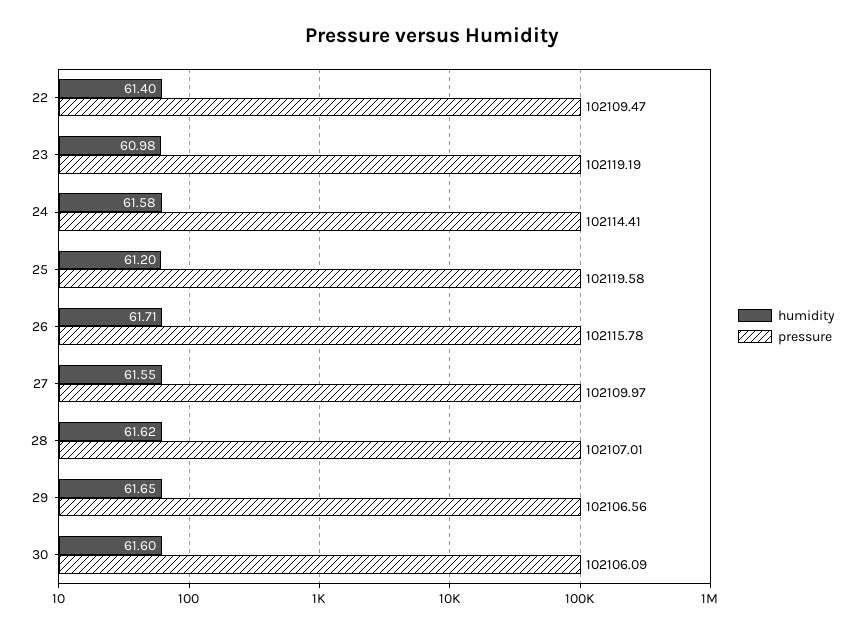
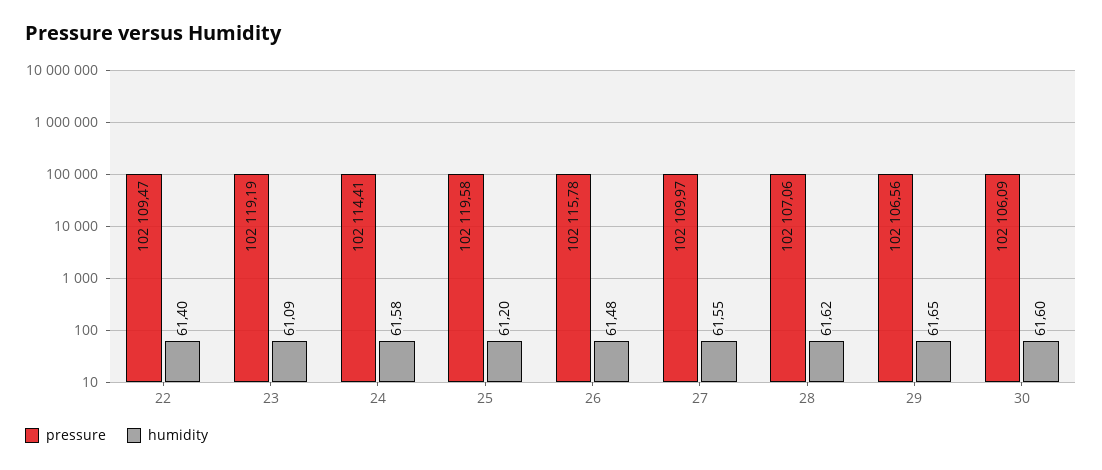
  {
    "humidity": {
      "22": 61.4,
-     "23": 60.98,
+     "23": 61.09,
      "24": 61.58,
      "25": 61.2,
-     "26": 61.71,
+     "26": 61.48,
      "27": 61.55,
      "28": 61.62,
      "29": 61.65,
      "30": 61.6
    },
    "pressure": {
      "22": 102109.47,
      "23": 102119.19,
      "24": 102114.41,
      "25": 102119.58,
      "26": 102115.78,
      "27": 102109.97,
-     "28": 102107.01,
+     "28": 102107.06,
      "29": 102106.56,
      "30": 102106.09
    }
  }

